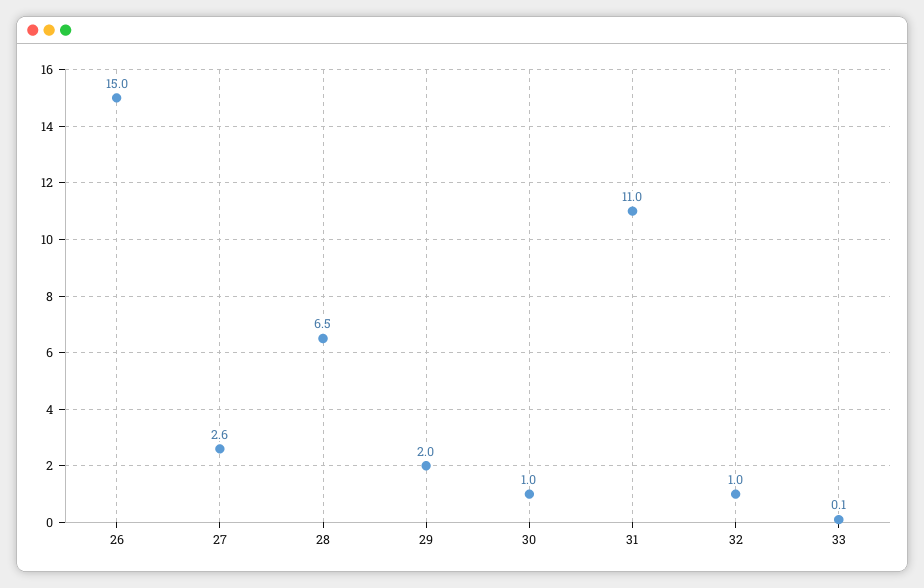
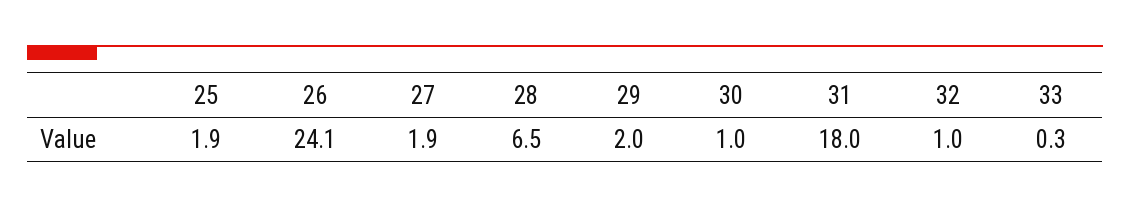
  {
-   "26": 15,
+   "26": 24.1,
-   "27": 2.6,
+   "27": 1.9,
    "28": 6.5,
    "29": 2,
    "30": 1,
-   "31": 11,
+   "31": 18,
    "32": 1,
-   "33": 0.1
+   "33": 0.3,
+   "25": 1.9
  }

